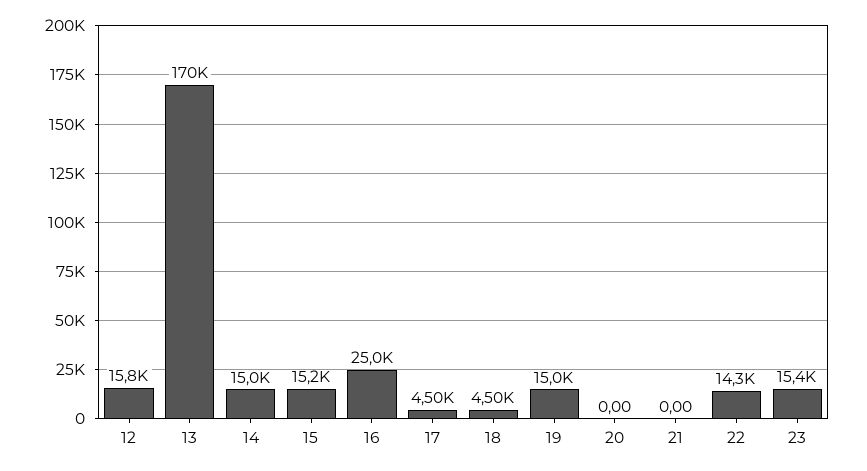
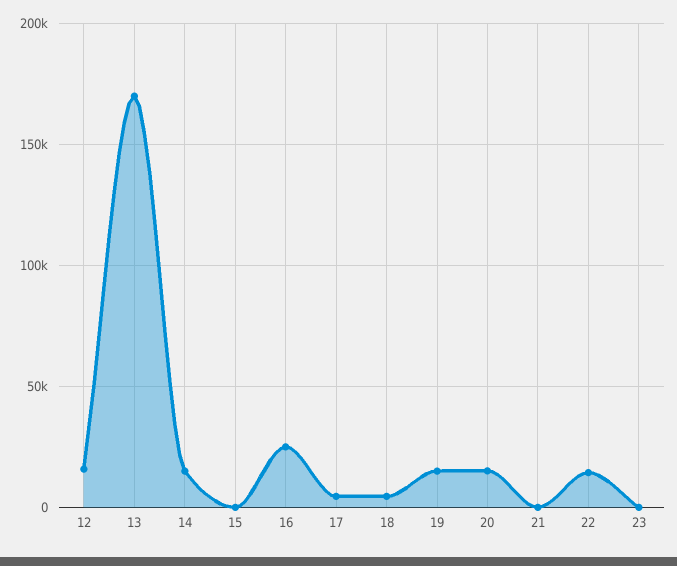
  {
    "12": 15800,
    "13": 170000,
    "14": 15000,
-   "15": 15200,
+   "15": 0,
    "16": 25000,
    "17": 4500,
    "18": 4500,
    "19": 15000,
-   "20": 0,
+   "20": 15000,
    "21": 0,
    "22": 14300,
-   "23": 15400
+   "23": 0
  }

